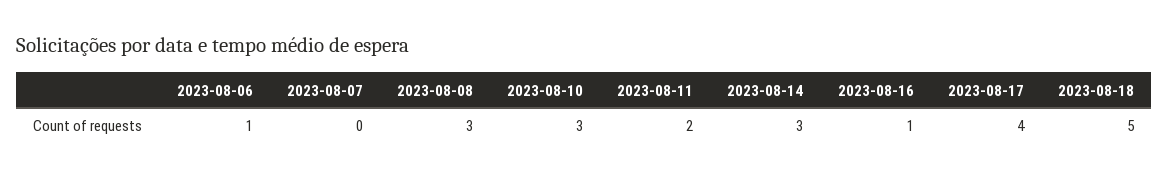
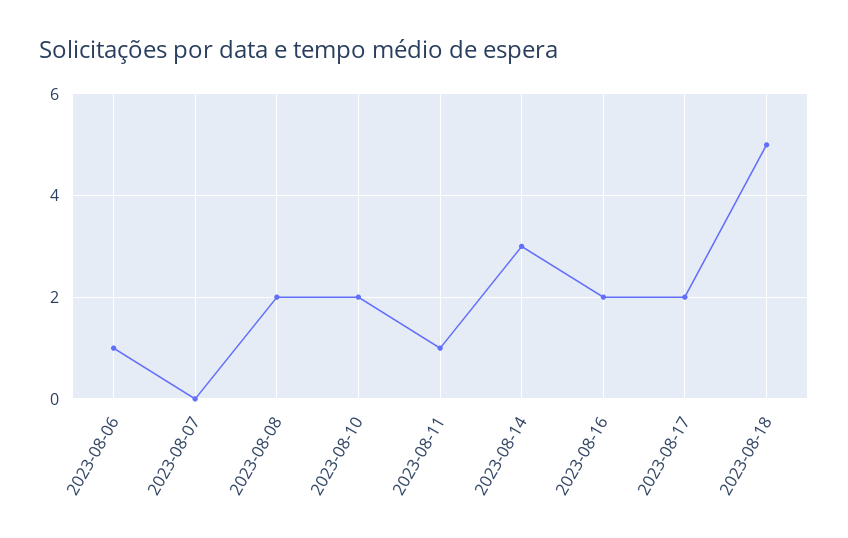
  {
    "2023-08-06": 1,
    "2023-08-07": 0,
-   "2023-08-08": 3,
+   "2023-08-08": 2,
-   "2023-08-10": 3,
+   "2023-08-10": 2,
-   "2023-08-11": 2,
+   "2023-08-11": 1,
    "2023-08-14": 3,
-   "2023-08-16": 1,
+   "2023-08-16": 2,
-   "2023-08-17": 4,
+   "2023-08-17": 2,
    "2023-08-18": 5
  }

